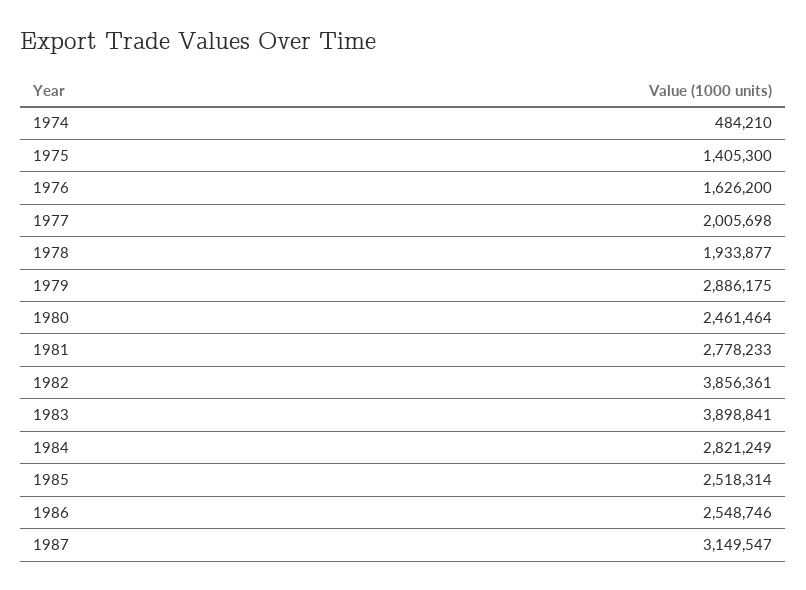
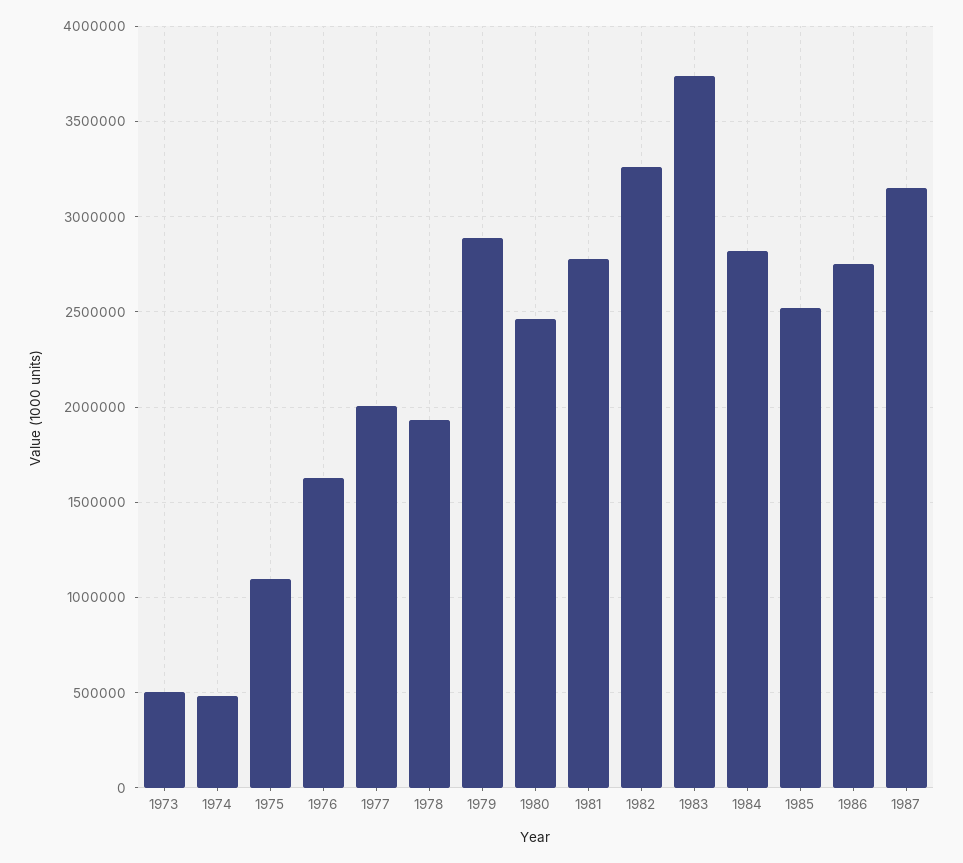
  {
    "1974": 484210,
-   "1975": 1405300,
+   "1975": 1100000,
    "1976": 1626200,
    "1977": 2005698,
    "1978": 1933877,
    "1979": 2886175,
    "1980": 2461464,
    "1981": 2778233,
-   "1982": 3856361,
+   "1982": 3250000,
-   "1983": 3898841,
+   "1983": 3750000,
    "1984": 2821249,
    "1985": 2518314,
-   "1986": 2548746,
+   "1986": 2750000,
-   "1987": 3149547
+   "1987": 3149547,
+   "1973": 500000
  }

